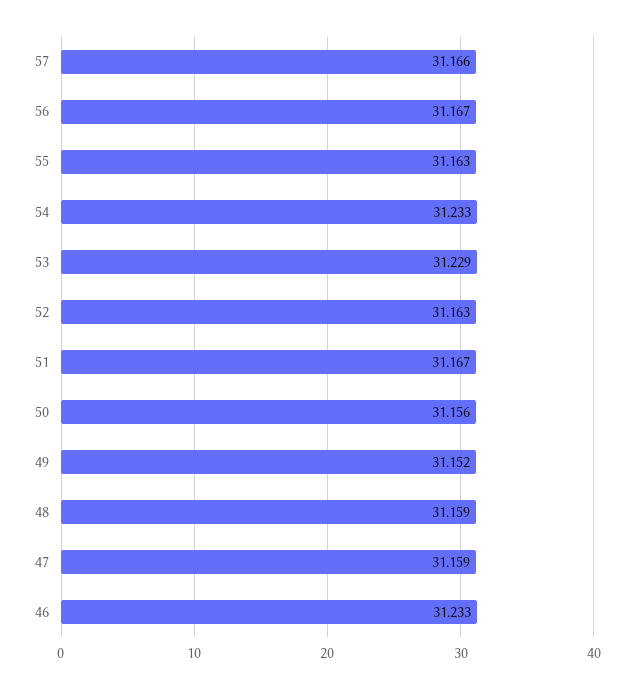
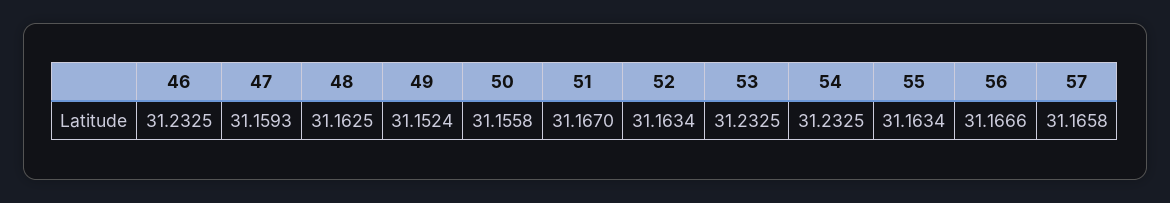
  {
    "57": 31.1658,
    "56": 31.1666,
    "55": 31.1634,
    "54": 31.2325,
-   "53": 31.229,
+   "53": 31.2325,
    "52": 31.1634,
    "51": 31.167,
    "50": 31.1558,
    "49": 31.1524,
-   "48": 31.159,
+   "48": 31.1625,
    "47": 31.1593,
    "46": 31.2325
  }

